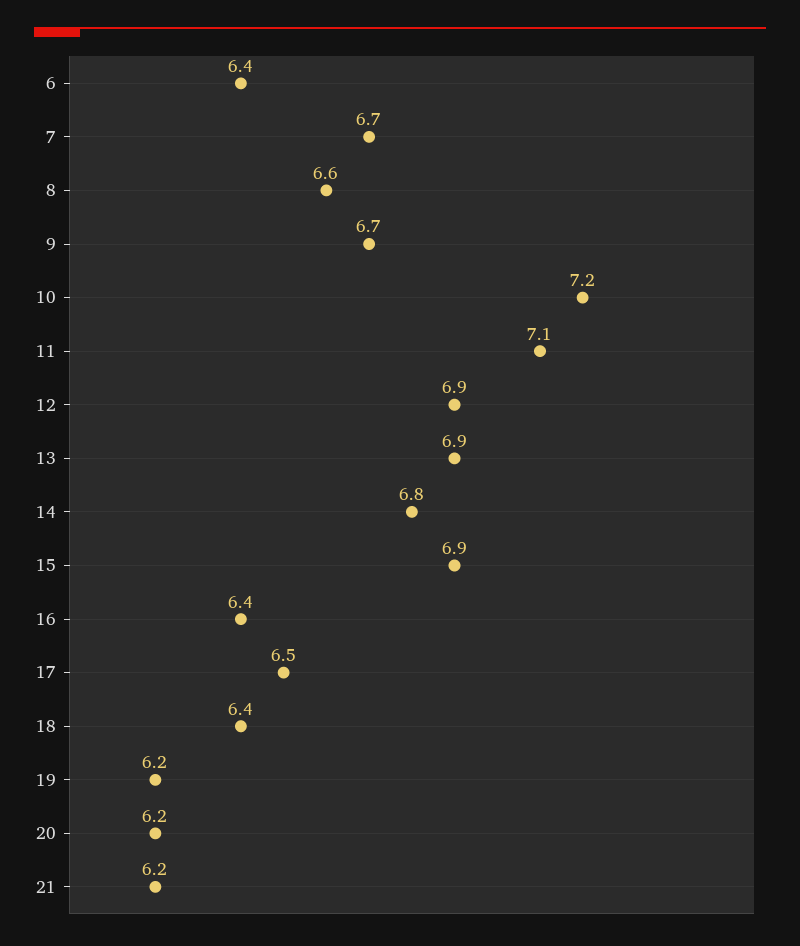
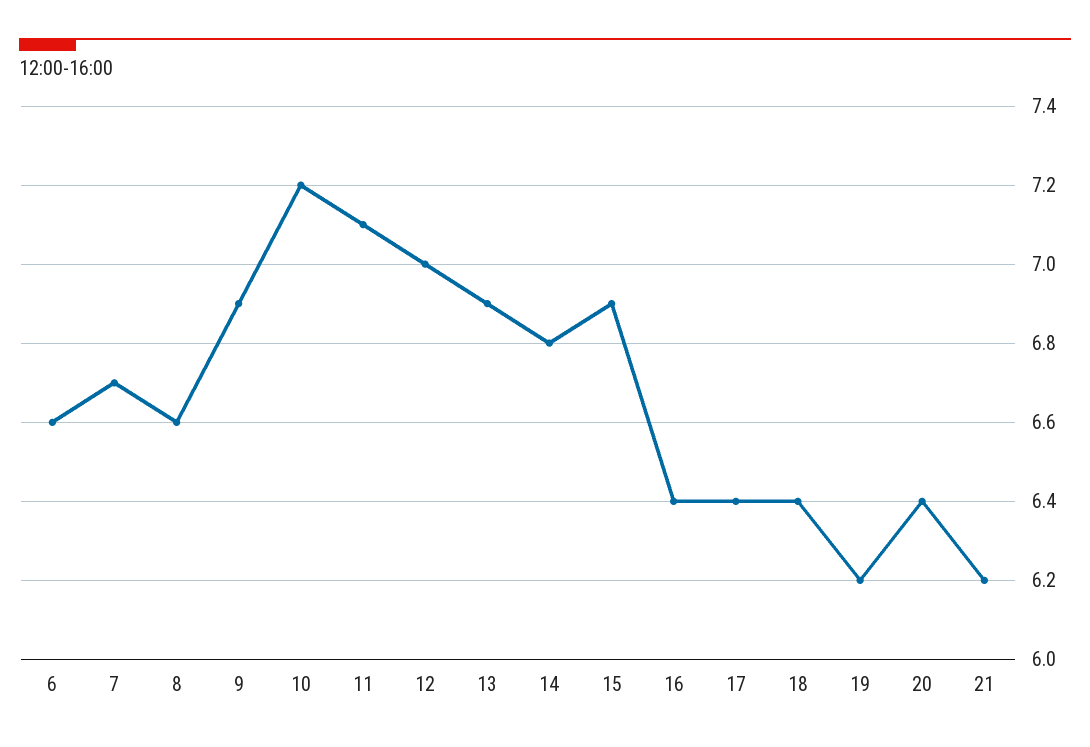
  {
-   "6": 6.4,
+   "6": 6.6,
    "7": 6.7,
    "8": 6.6,
-   "9": 6.7,
+   "9": 6.9,
    "10": 7.2,
    "11": 7.1,
-   "12": 6.9,
+   "12": 7,
    "13": 6.9,
    "14": 6.8,
    "15": 6.9,
    "16": 6.4,
-   "17": 6.5,
+   "17": 6.4,
    "18": 6.4,
    "19": 6.2,
-   "20": 6.2,
+   "20": 6.4,
    "21": 6.2
  }

